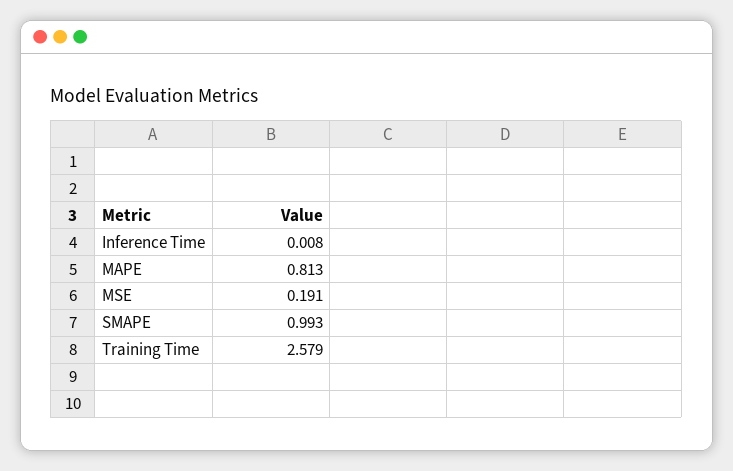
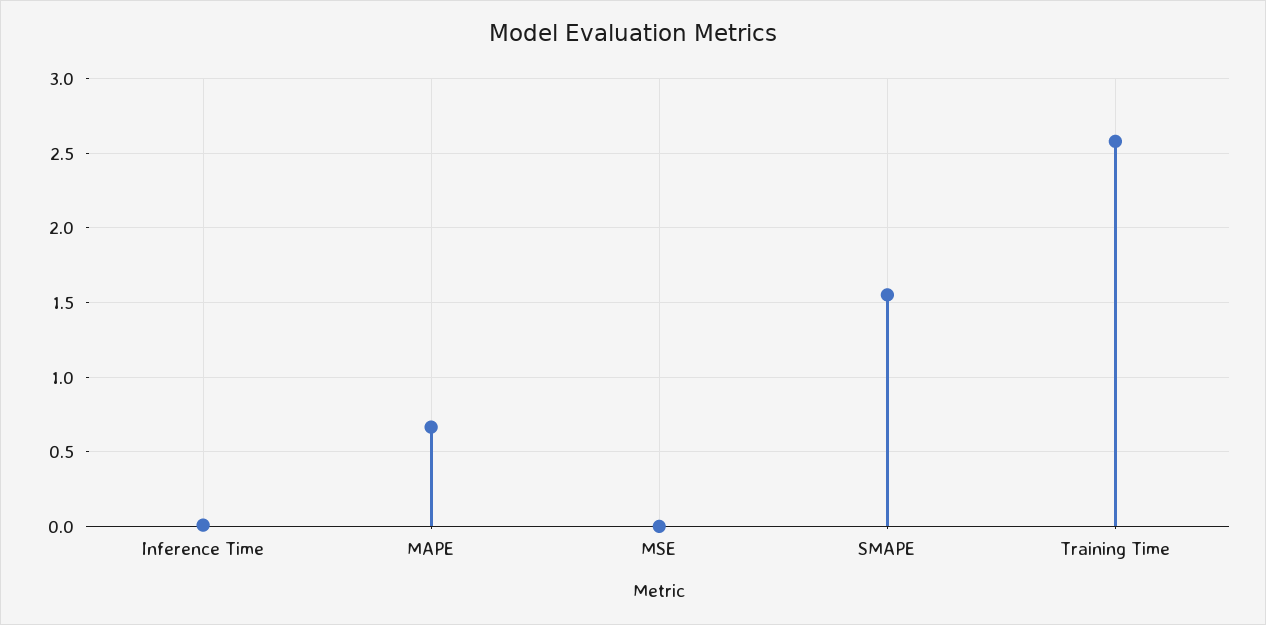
  {
    "Inference Time": 0.008,
-   "MAPE": 0.813,
+   "MAPE": 0.65,
-   "MSE": 0.191,
+   "MSE": 0,
-   "SMAPE": 0.993,
+   "SMAPE": 1.55,
    "Training Time": 2.579
  }

